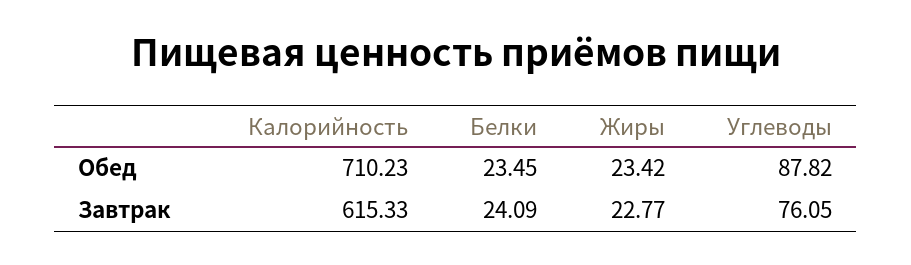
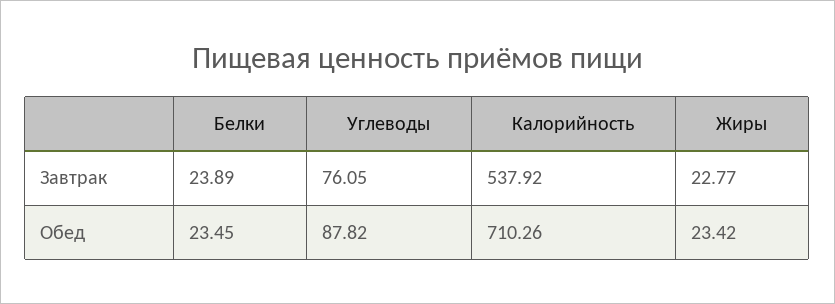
  {
    "Калорийность": {
-     "Обед": 710.23,
+     "Обед": 710.26,
-     "Завтрак": 615.33
+     "Завтрак": 537.92
    },
    "Белки": {
      "Обед": 23.45,
-     "Завтрак": 24.09
+     "Завтрак": 23.89
    },
    "Жиры": {
      "Обед": 23.42,
      "Завтрак": 22.77
    },
    "Углеводы": {
      "Обед": 87.82,
      "Завтрак": 76.05
    }
  }

